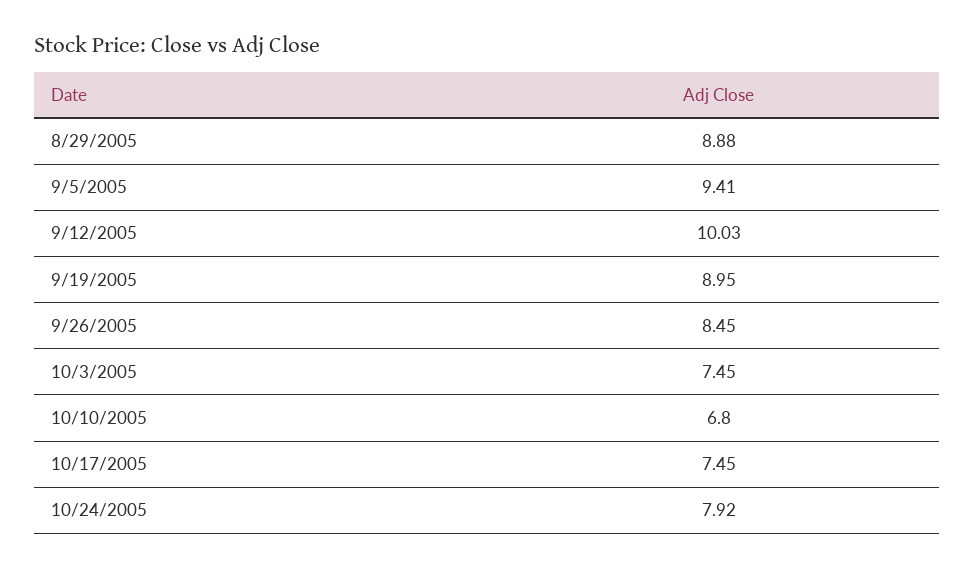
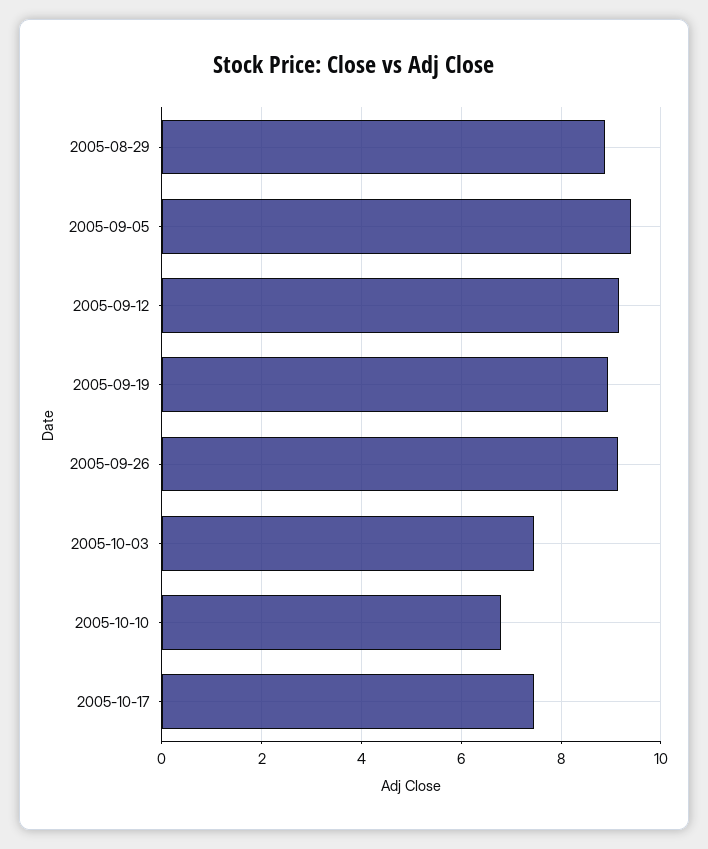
  {
    "8/29/2005": 8.88,
    "9/5/2005": 9.41,
-   "9/12/2005": 10.03,
+   "9/12/2005": 9.2,
    "9/19/2005": 8.95,
-   "9/26/2005": 8.45,
+   "9/26/2005": 9.2,
    "10/3/2005": 7.45,
    "10/10/2005": 6.8,
-   "10/17/2005": 7.45,
+   "10/17/2005": 7.45
-   "10/24/2005": 7.92
  }

